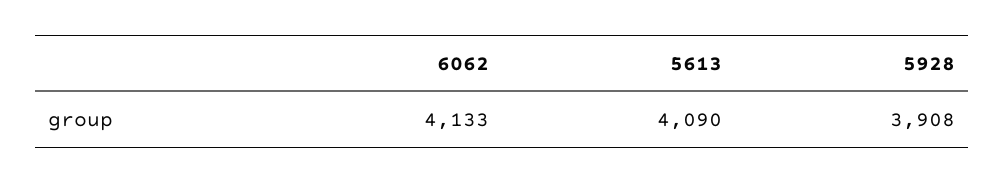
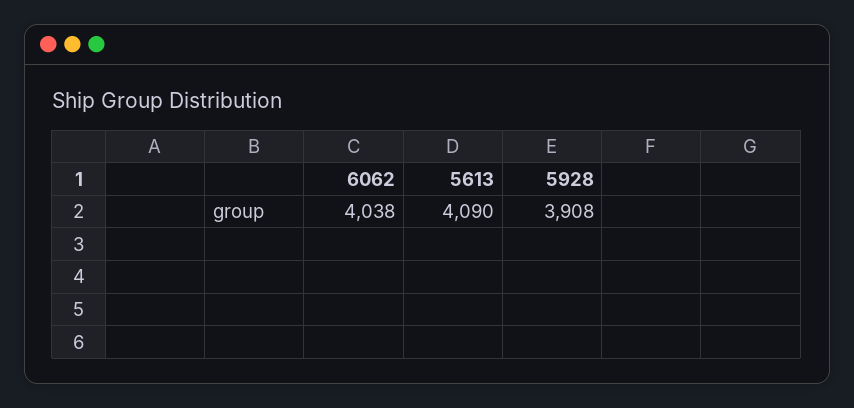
  {
-   "6062": 4133,
+   "6062": 4038,
    "5613": 4090,
    "5928": 3908
  }

